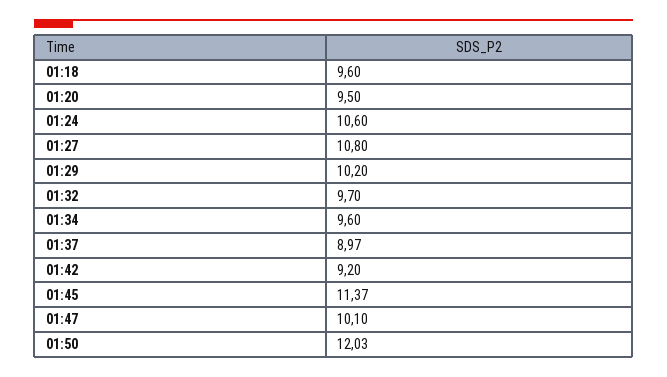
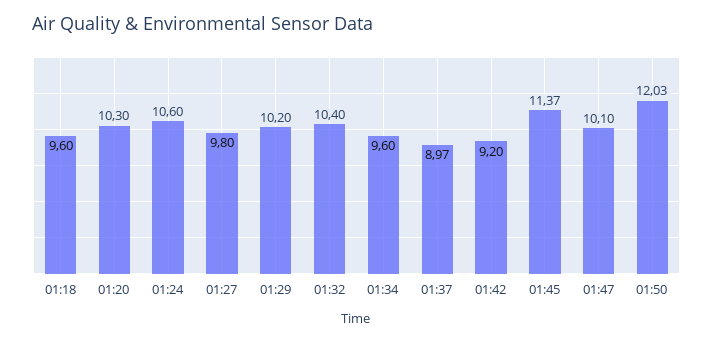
  {
    "01:18": 9.6,
-   "01:20": 9.5,
+   "01:20": 10.3,
    "01:24": 10.6,
-   "01:27": 10.8,
+   "01:27": 9.8,
    "01:29": 10.2,
-   "01:32": 9.7,
+   "01:32": 10.4,
    "01:34": 9.6,
    "01:37": 8.97,
    "01:42": 9.2,
    "01:45": 11.37,
    "01:47": 10.1,
    "01:50": 12.03
  }

